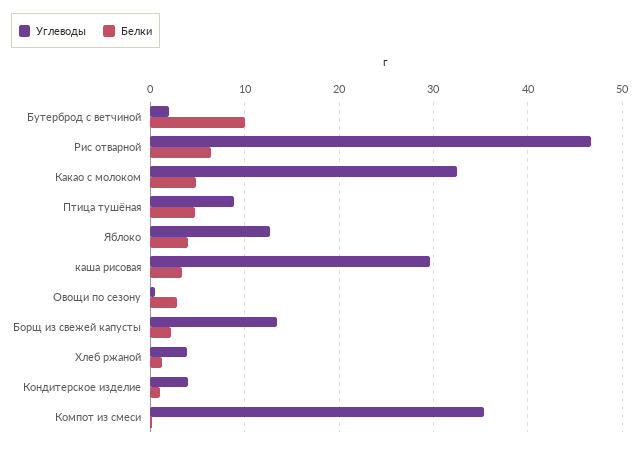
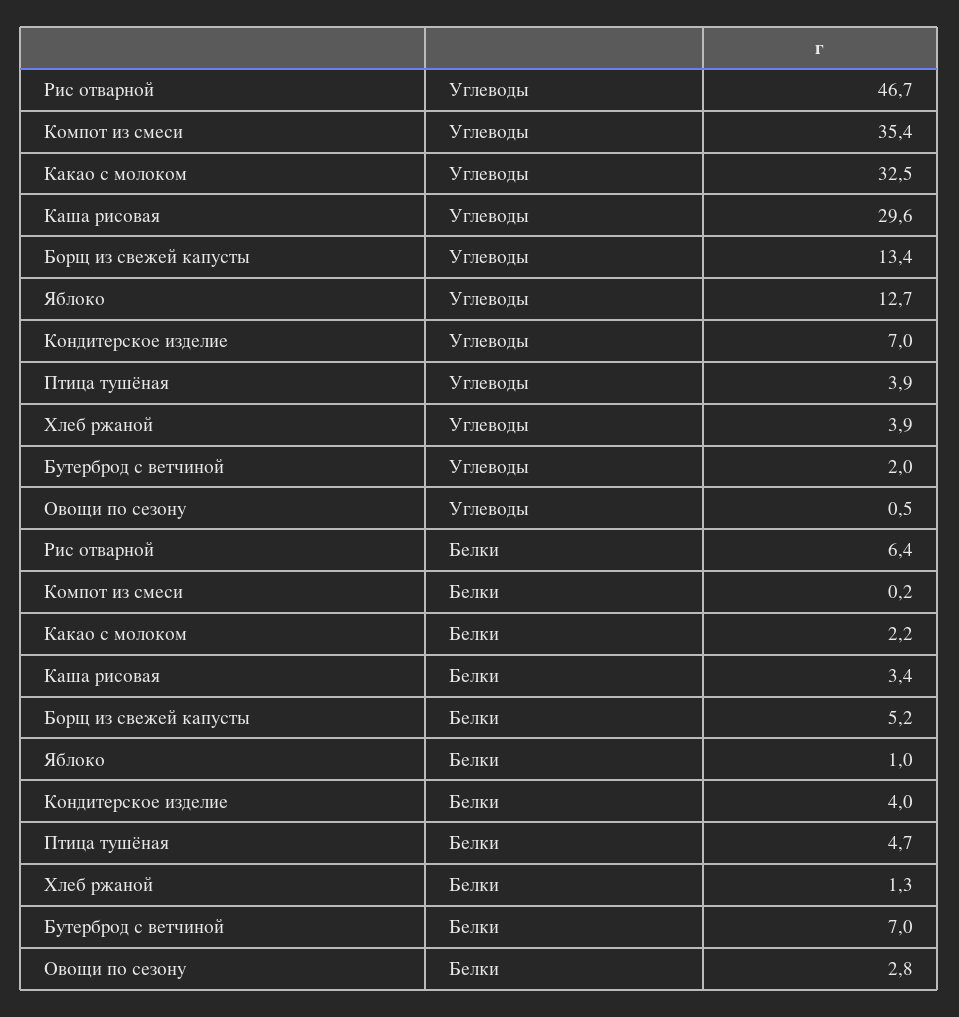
  {
    "Углеводы": {
      "Бутерброд с ветчиной": 2,
      "Рис отварной": 46.7,
      "Какао с молоком": 32.5,
-     "Птица тушёная": 9,
+     "Птица тушёная": 3.9,
      "Яблоко": 12.7,
      "каша рисовая": 29.6,
      "Овощи по сезону": 0.5,
      "Борщ из свежей капусты": 13.4,
      "Хлеб ржаной": 3.9,
-     "Кондитерское изделие": 4,
+     "Кондитерское изделие": 7,
      "Компот из смеси": 35.4
    },
    "Белки": {
-     "Бутерброд с ветчиной": 10,
+     "Бутерброд с ветчиной": 7,
      "Рис отварной": 6.4,
-     "Какао с молоком": 5,
+     "Какао с молоком": 2.2,
      "Птица тушёная": 4.7,
-     "Яблоко": 4,
+     "Яблоко": 1,
      "каша рисовая": 3.4,
      "Овощи по сезону": 2.8,
-     "Борщ из свежей капусты": 2,
+     "Борщ из свежей капусты": 5.2,
      "Хлеб ржаной": 1.3,
-     "Кондитерское изделие": 1,
+     "Кондитерское изделие": 4,
      "Компот из смеси": 0.2
    }
  }

